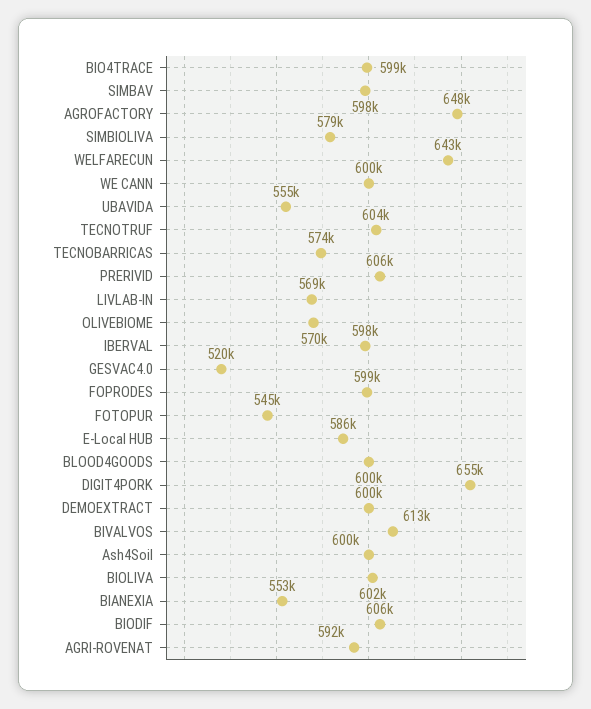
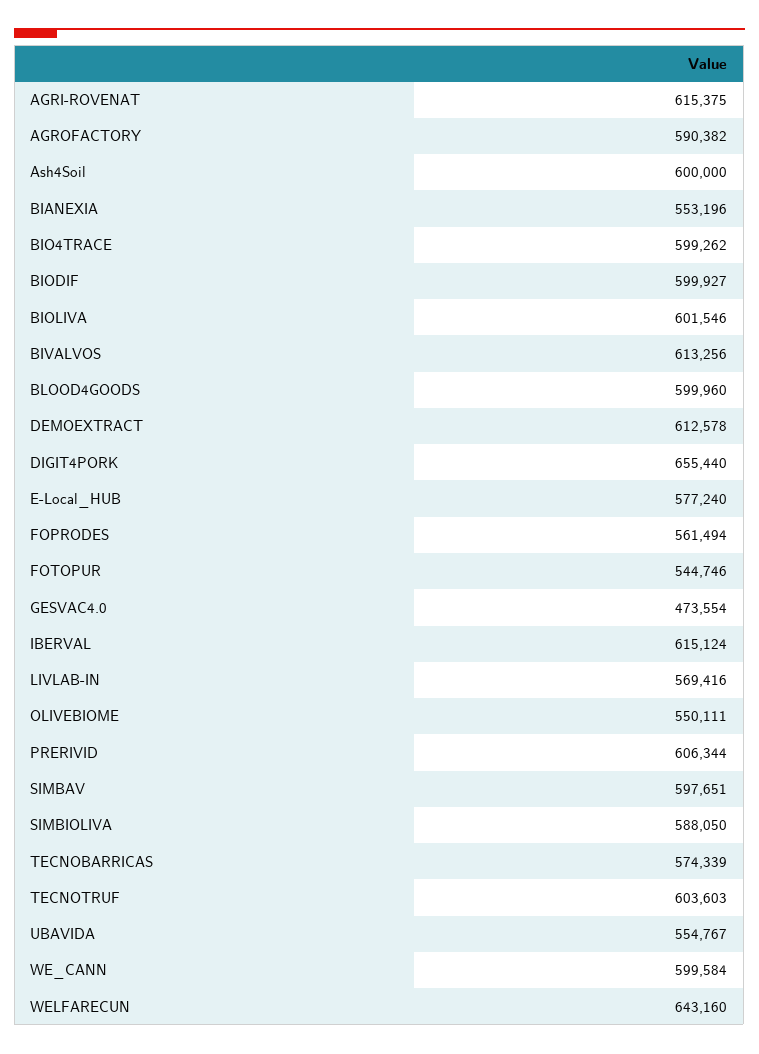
  {
    "BIO4TRACE": 599262,
    "SIMBAV": 597651,
-   "AGROFACTORY": 648000,
+   "AGROFACTORY": 590382,
-   "SIMBIOLIVA": 579000,
+   "SIMBIOLIVA": 588050,
    "WELFARECUN": 643160,
    "WE CANN": 599584,
    "UBAVIDA": 554767,
    "TECNOTRUF": 603603,
    "TECNOBARRICAS": 574339,
    "PRERIVID": 606344,
    "LIVLAB-IN": 569416,
-   "OLIVEBIOME": 570000,
+   "OLIVEBIOME": 550111,
-   "IBERVAL": 598000,
+   "IBERVAL": 615124,
-   "GESVAC4.0": 520000,
+   "GESVAC4.0": 473554,
-   "FOPRODES": 599000,
+   "FOPRODES": 561494,
    "FOTOPUR": 544746,
-   "E-Local HUB": 586000,
+   "E-Local HUB": 577240,
    "BLOOD4GOODS": 599960,
    "DIGIT4PORK": 655440,
-   "DEMOEXTRACT": 600000,
+   "DEMOEXTRACT": 612578,
    "BIVALVOS": 613256,
    "Ash4Soil": 600000,
    "BIOLIVA": 601546,
    "BIANEXIA": 553196,
-   "BIODIF": 606000,
+   "BIODIF": 599927,
-   "AGRI-ROVENAT": 592000
+   "AGRI-ROVENAT": 615375
  }

